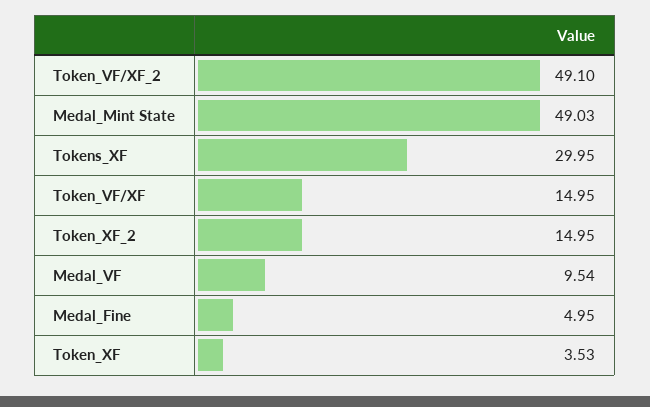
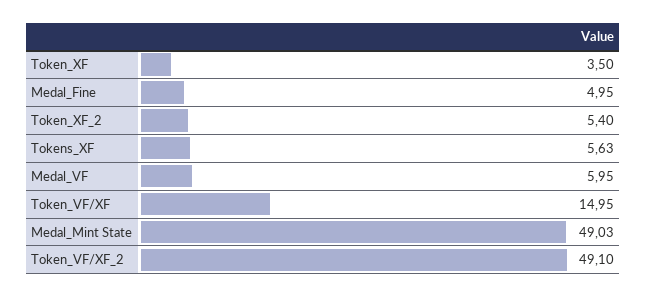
  {
    "Token_VF/XF_2": 49.1,
    "Medal_Mint State": 49.03,
-   "Tokens_XF": 29.95,
+   "Tokens_XF": 5.63,
    "Token_VF/XF": 14.95,
-   "Token_XF_2": 14.95,
+   "Token_XF_2": 5.4,
-   "Medal_VF": 9.54,
+   "Medal_VF": 5.95,
    "Medal_Fine": 4.95,
-   "Token_XF": 3.53
+   "Token_XF": 3.5
  }

